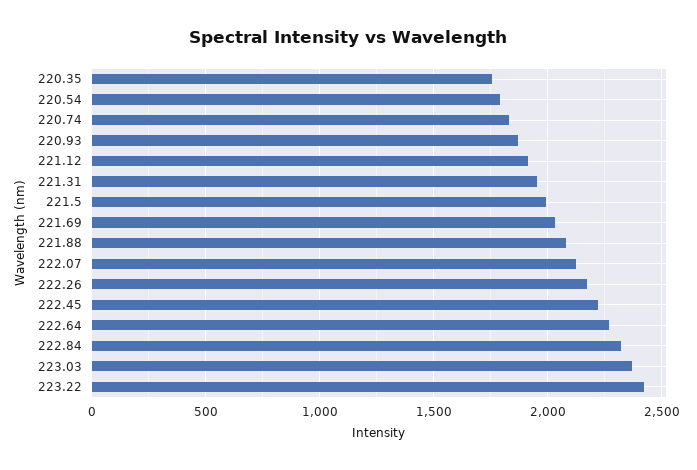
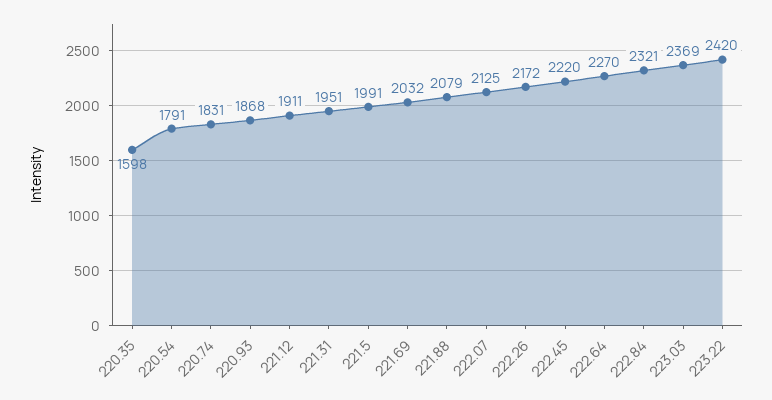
  {
-   "220.35": 1750,
+   "220.35": 1598,
    "220.54": 1791,
    "220.74": 1831,
    "220.93": 1868,
    "221.12": 1911,
    "221.31": 1951,
    "221.5": 1991,
    "221.69": 2032,
    "221.88": 2079,
    "222.07": 2125,
    "222.26": 2172,
    "222.45": 2220,
    "222.64": 2270,
    "222.84": 2321,
    "223.03": 2369,
    "223.22": 2420
  }

